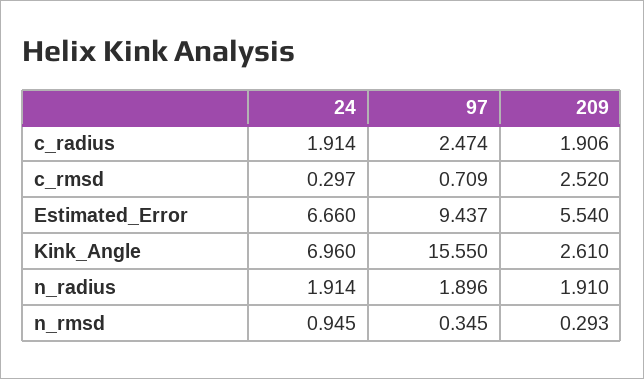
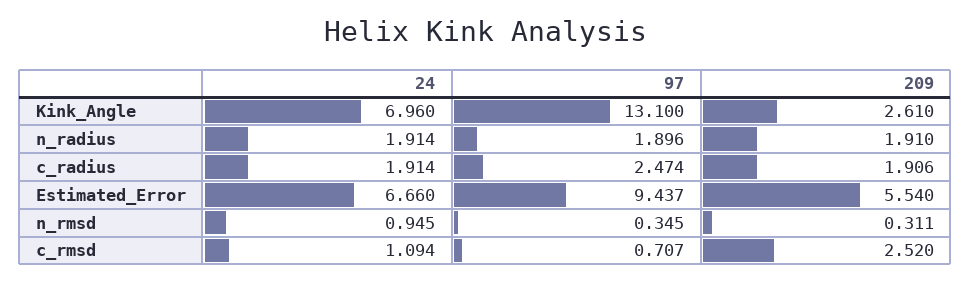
  {
    "24": {
      "c_radius": 1.914,
-     "c_rmsd": 0.297,
+     "c_rmsd": 1.094,
      "Estimated_Error": 6.66,
      "Kink_Angle": 6.96,
      "n_radius": 1.914,
      "n_rmsd": 0.945
    },
    "97": {
      "c_radius": 2.474,
-     "c_rmsd": 0.709,
+     "c_rmsd": 0.707,
      "Estimated_Error": 9.437,
-     "Kink_Angle": 15.55,
+     "Kink_Angle": 13.1,
      "n_radius": 1.896,
      "n_rmsd": 0.345
    },
    "209": {
      "c_radius": 1.906,
      "c_rmsd": 2.52,
      "Estimated_Error": 5.54,
      "Kink_Angle": 2.61,
      "n_radius": 1.91,
-     "n_rmsd": 0.293
+     "n_rmsd": 0.311
    }
  }

